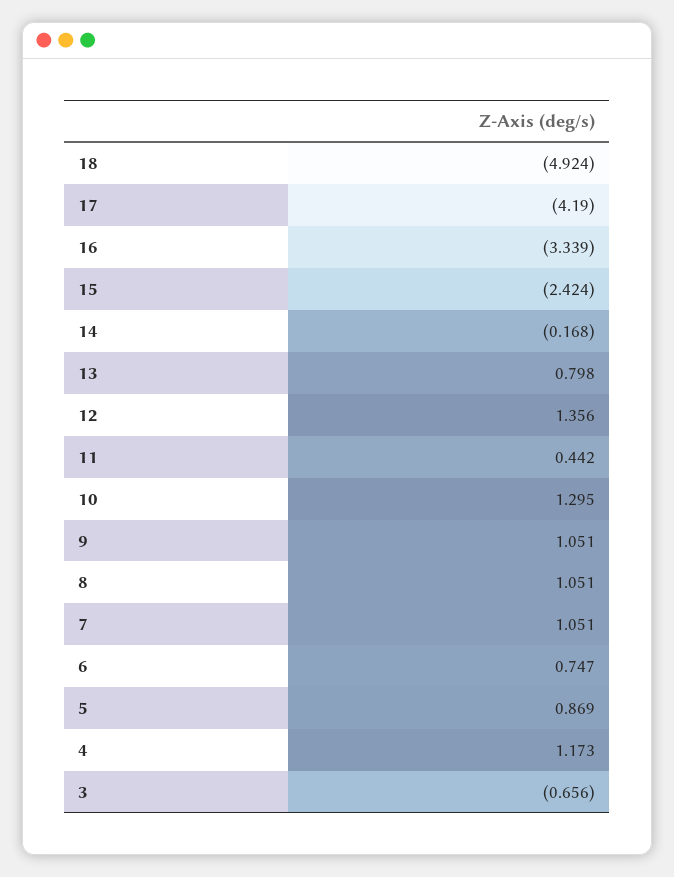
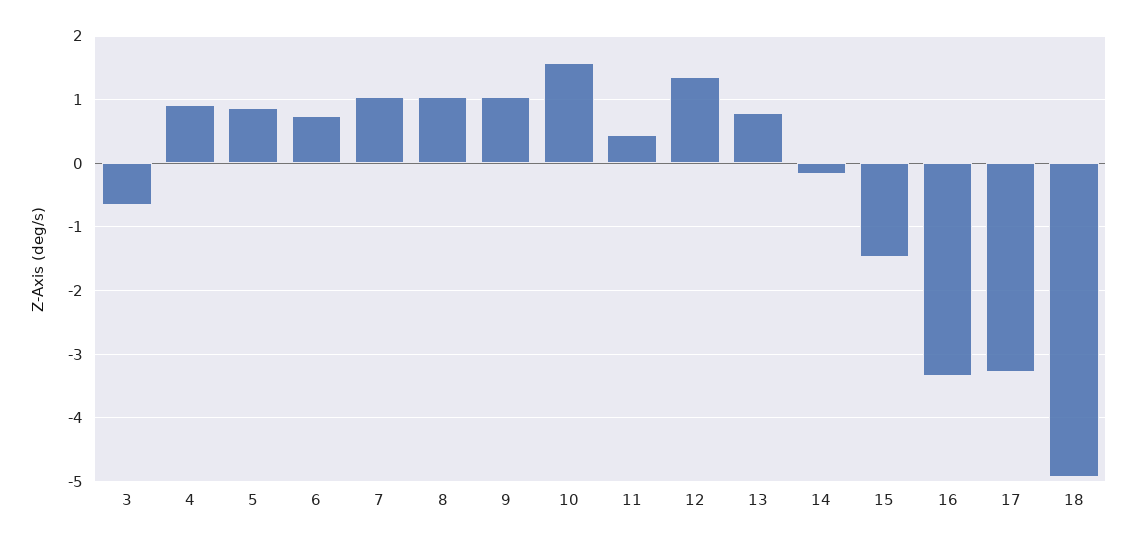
  {
    "18": -4.924,
-   "17": -4.19,
+   "17": -3.3,
    "16": -3.339,
-   "15": -2.424,
+   "15": -1.5,
    "14": -0.168,
    "13": 0.798,
    "12": 1.356,
    "11": 0.442,
-   "10": 1.295,
+   "10": 1.6,
    "9": 1.051,
    "8": 1.051,
    "7": 1.051,
    "6": 0.747,
    "5": 0.869,
-   "4": 1.173,
+   "4": 0.9,
    "3": -0.656
  }

